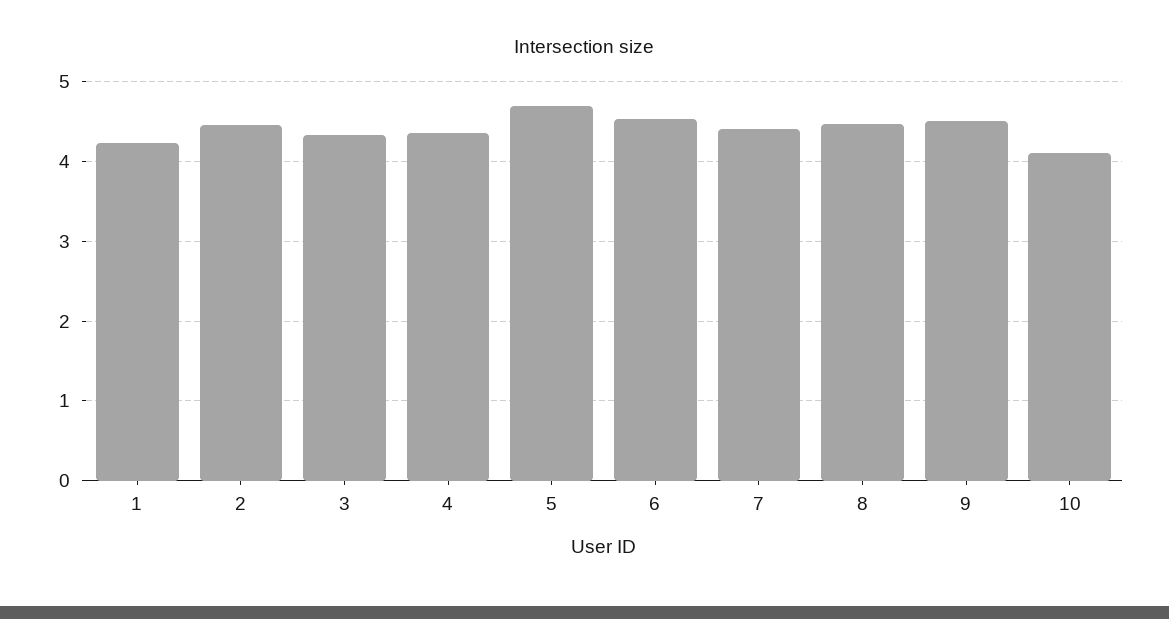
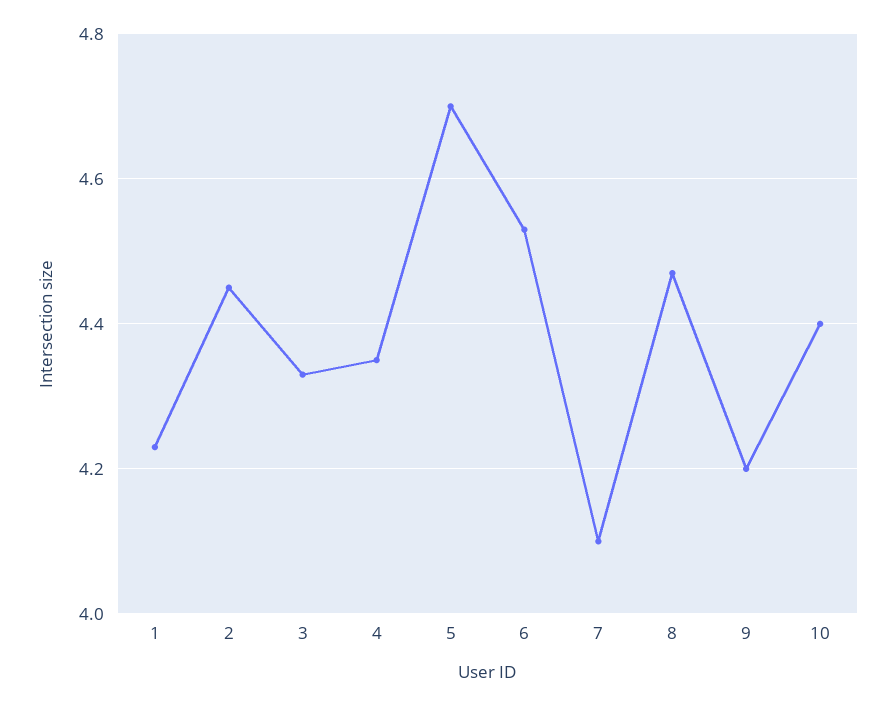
  {
    "1": 4.25,
    "2": 4.45,
    "3": 4.35,
    "4": 4.35,
    "5": 4.7,
    "6": 4.55,
-   "7": 4.4,
+   "7": 4.1,
    "8": 4.45,
-   "9": 4.5,
+   "9": 4.2,
-   "10": 4.1
+   "10": 4.4
  }

